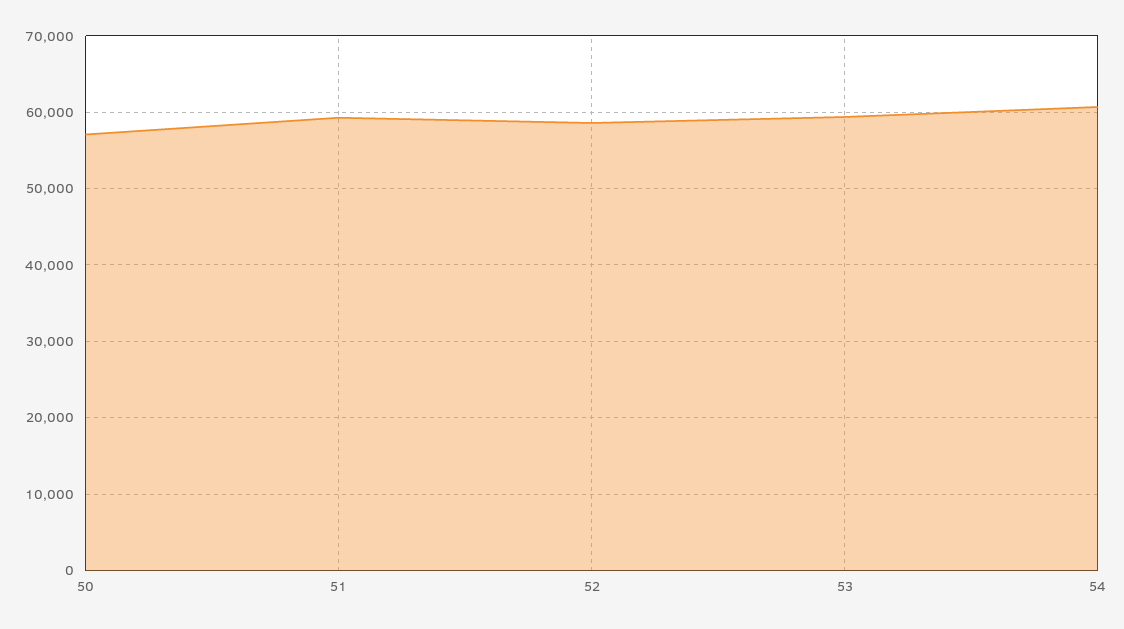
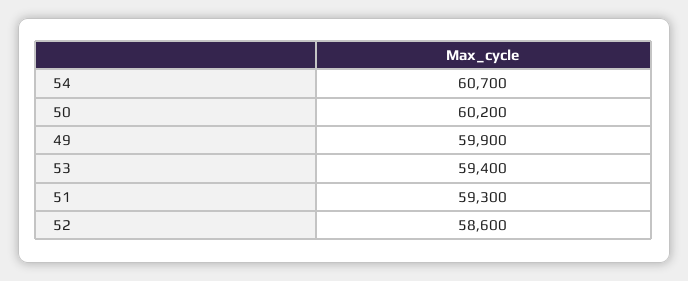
  {
-   "50": 57000,
+   "50": 60200,
    "51": 59300,
    "52": 58600,
    "53": 59400,
-   "54": 60700
+   "54": 60700,
+   "49": 59900
  }

